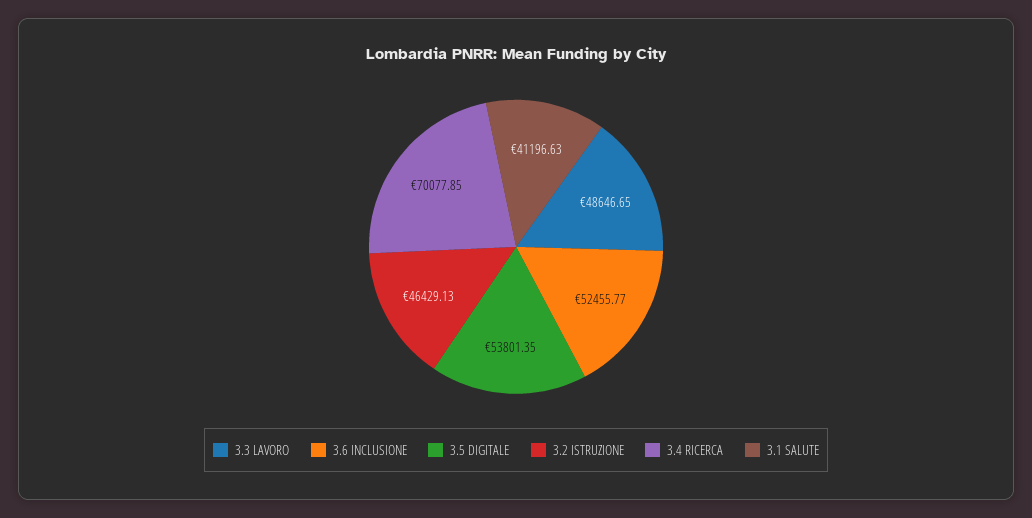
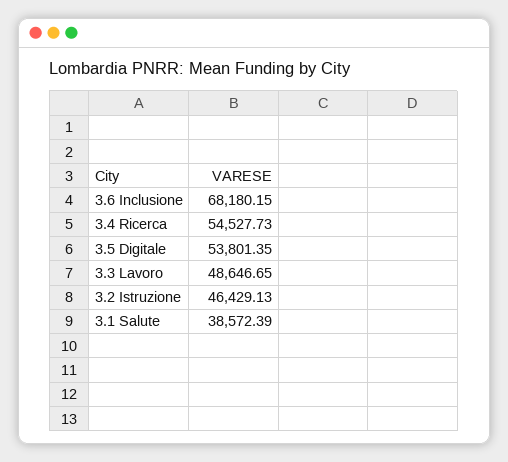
  {
    "3.3 LAVORO": 48646.65,
-   "3.6 INCLUSIONE": 52455.77,
+   "3.6 INCLUSIONE": 68180.15,
    "3.5 DIGITALE": 53801.35,
    "3.2 ISTRUZIONE": 46429.13,
-   "3.4 RICERCA": 70077.85,
+   "3.4 RICERCA": 54527.73,
-   "3.1 SALUTE": 41196.63
+   "3.1 SALUTE": 38572.39
  }

